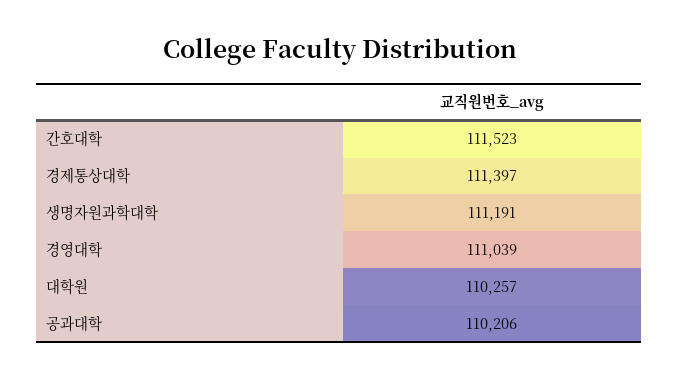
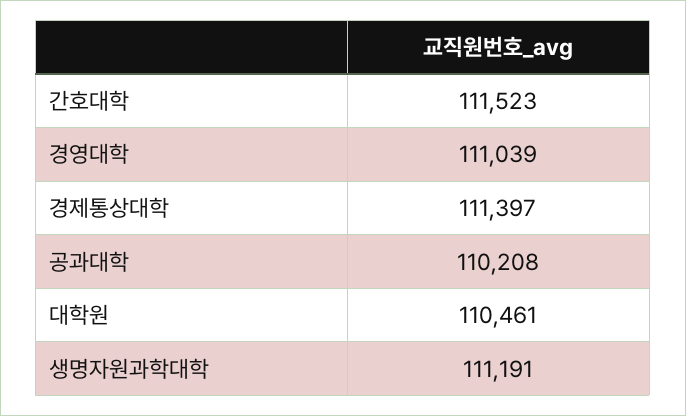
  {
    "간호대학": 111523,
    "경제통상대학": 111397,
    "생명자원과학대학": 111191,
    "경영대학": 111039,
-   "대학원": 110257,
+   "대학원": 110461,
-   "공과대학": 110206
+   "공과대학": 110208
  }

